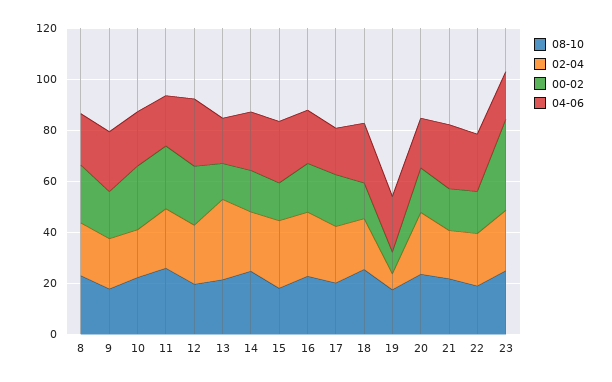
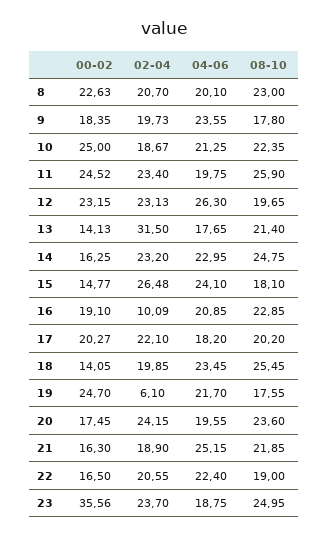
  {
    "08-10": {
      "8": 23,
      "9": 17.8,
      "10": 22.35,
      "11": 25.9,
      "12": 19.65,
      "13": 21.4,
      "14": 24.75,
      "15": 18.1,
      "16": 22.85,
      "17": 20.2,
      "18": 25.45,
      "19": 17.55,
      "20": 23.6,
      "21": 21.85,
      "22": 19,
      "23": 24.95
    },
    "02-04": {
      "8": 20.7,
      "9": 19.73,
      "10": 18.67,
      "11": 23.4,
      "12": 23.13,
      "13": 31.5,
      "14": 23.2,
      "15": 26.48,
-     "16": 25,
+     "16": 10.09,
      "17": 22.1,
      "18": 19.85,
      "19": 6.1,
      "20": 24.15,
      "21": 18.9,
      "22": 20.55,
      "23": 23.7
    },
    "00-02": {
      "8": 22.63,
      "9": 18.35,
      "10": 25,
      "11": 24.52,
      "12": 23.15,
      "13": 14.13,
      "14": 16.25,
      "15": 14.77,
      "16": 19.1,
      "17": 20.27,
      "18": 14.05,
-     "19": 10,
+     "19": 24.7,
      "20": 17.45,
      "21": 16.3,
      "22": 16.5,
      "23": 35.56
    },
    "04-06": {
      "8": 20.1,
      "9": 23.55,
      "10": 21.25,
      "11": 19.75,
      "12": 26.3,
      "13": 17.65,
      "14": 22.95,
      "15": 24.1,
      "16": 20.85,
      "17": 18.2,
      "18": 23.45,
      "19": 21.7,
      "20": 19.55,
      "21": 25.15,
      "22": 22.4,
      "23": 18.75
    }
  }

